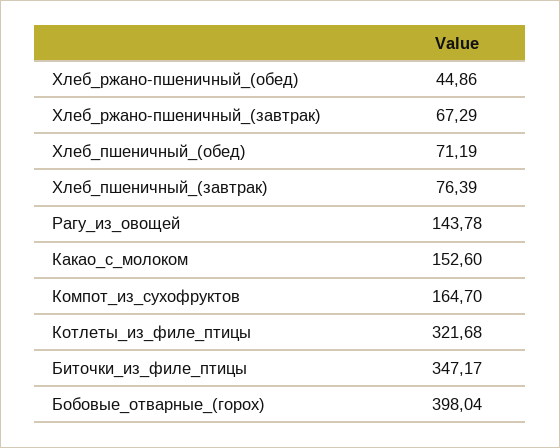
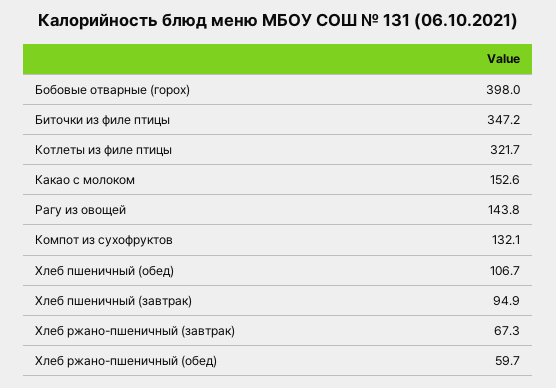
  {
-   "Хлеб_ржано-пшеничный_(обед)": 44.86,
+   "Хлеб_ржано-пшеничный_(обед)": 59.7,
    "Хлеб_ржано-пшеничный_(завтрак)": 67.29,
-   "Хлеб_пшеничный_(обед)": 71.19,
+   "Хлеб_пшеничный_(обед)": 106.7,
-   "Хлеб_пшеничный_(завтрак)": 76.39,
+   "Хлеб_пшеничный_(завтрак)": 94.9,
    "Рагу_из_овощей": 143.78,
    "Какао_с_молоком": 152.6,
-   "Компот_из_сухофруктов": 164.7,
+   "Компот_из_сухофруктов": 132.1,
    "Котлеты_из_филе_птицы": 321.68,
    "Биточки_из_филе_птицы": 347.17,
    "Бобовые_отварные_(горох)": 398.04
  }

